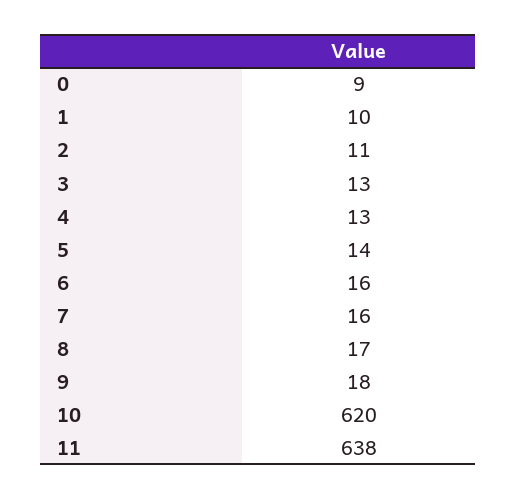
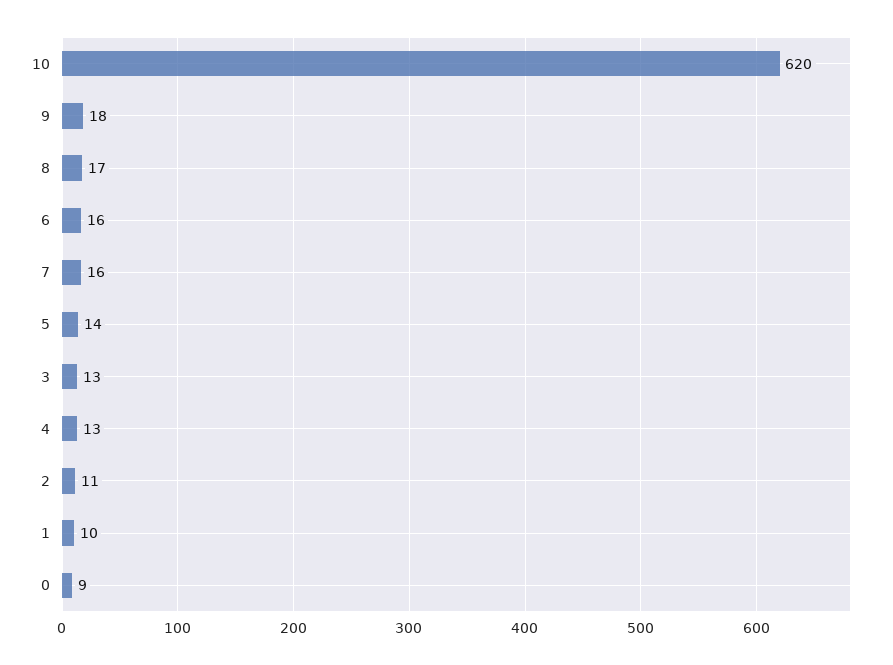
  {
    "0": 9,
    "1": 10,
    "2": 11,
    "3": 13,
    "4": 13,
    "5": 14,
    "6": 16,
    "7": 16,
    "8": 17,
    "9": 18,
-   "10": 620,
+   "10": 620
-   "11": 638
  }

